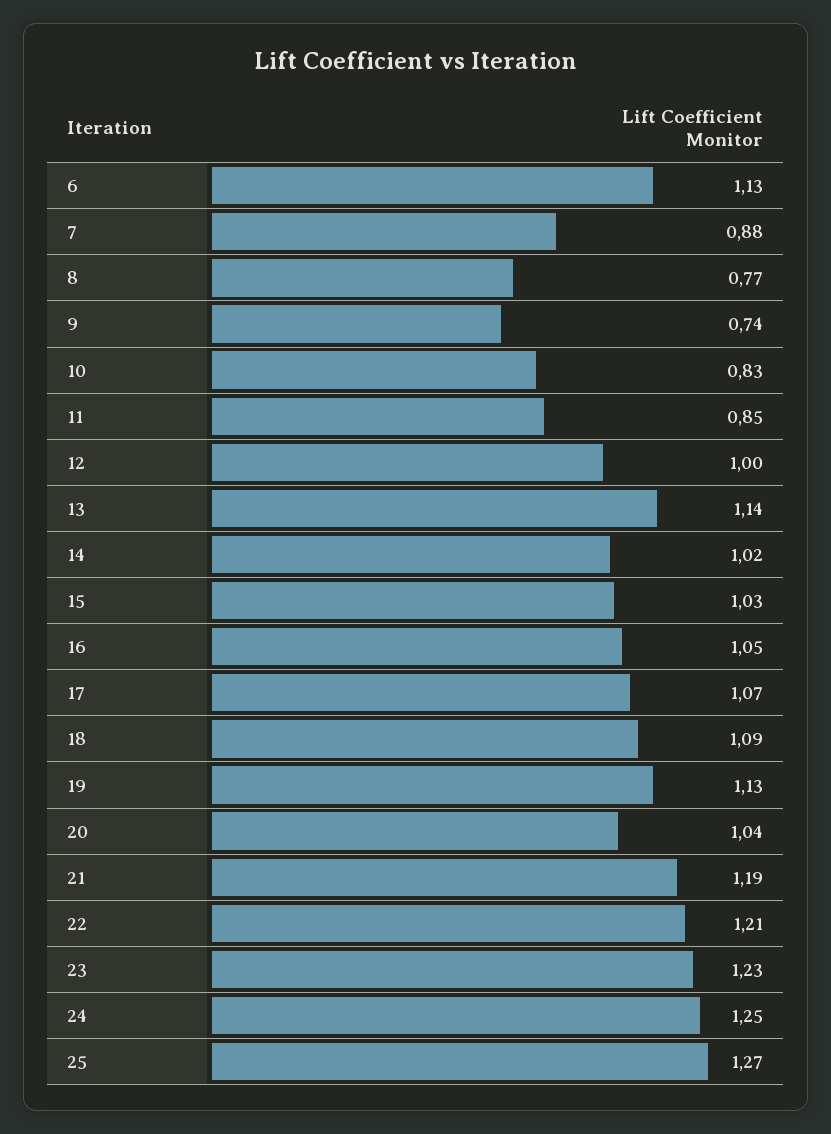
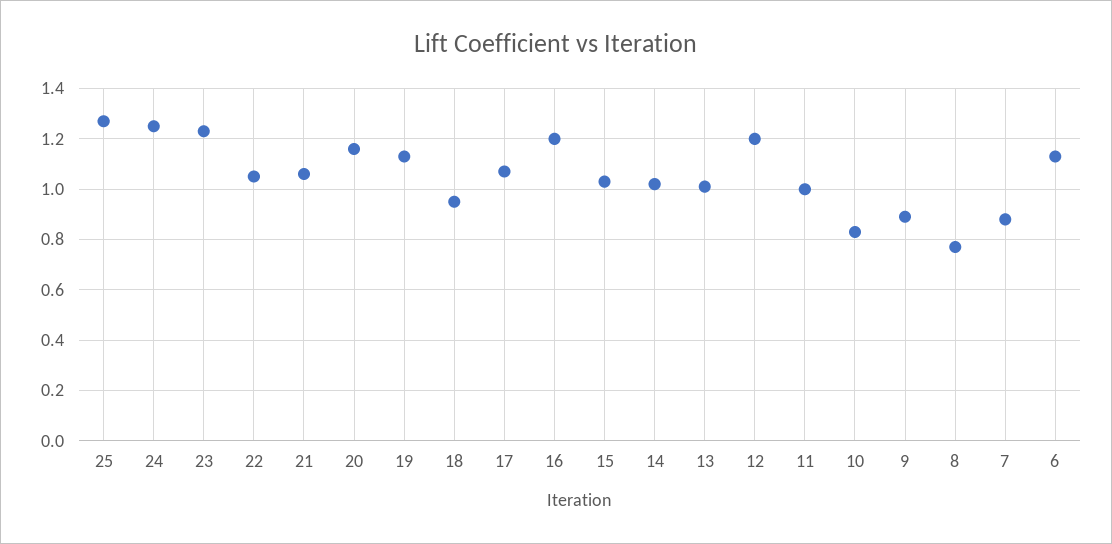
  {
    "6": 1.13,
    "7": 0.88,
    "8": 0.77,
-   "9": 0.74,
+   "9": 0.9,
    "10": 0.83,
-   "11": 0.85,
+   "11": 1,
-   "12": 1,
+   "12": 1.2,
-   "13": 1.14,
+   "13": 1,
    "14": 1.02,
    "15": 1.03,
-   "16": 1.05,
+   "16": 1.2,
    "17": 1.07,
-   "18": 1.09,
+   "18": 0.95,
    "19": 1.13,
-   "20": 1.04,
+   "20": 1.15,
-   "21": 1.19,
+   "21": 1.05,
-   "22": 1.21,
+   "22": 1.05,
    "23": 1.23,
    "24": 1.25,
    "25": 1.27
  }

